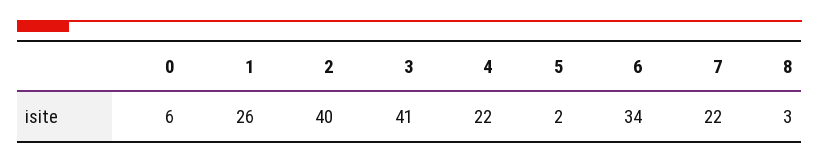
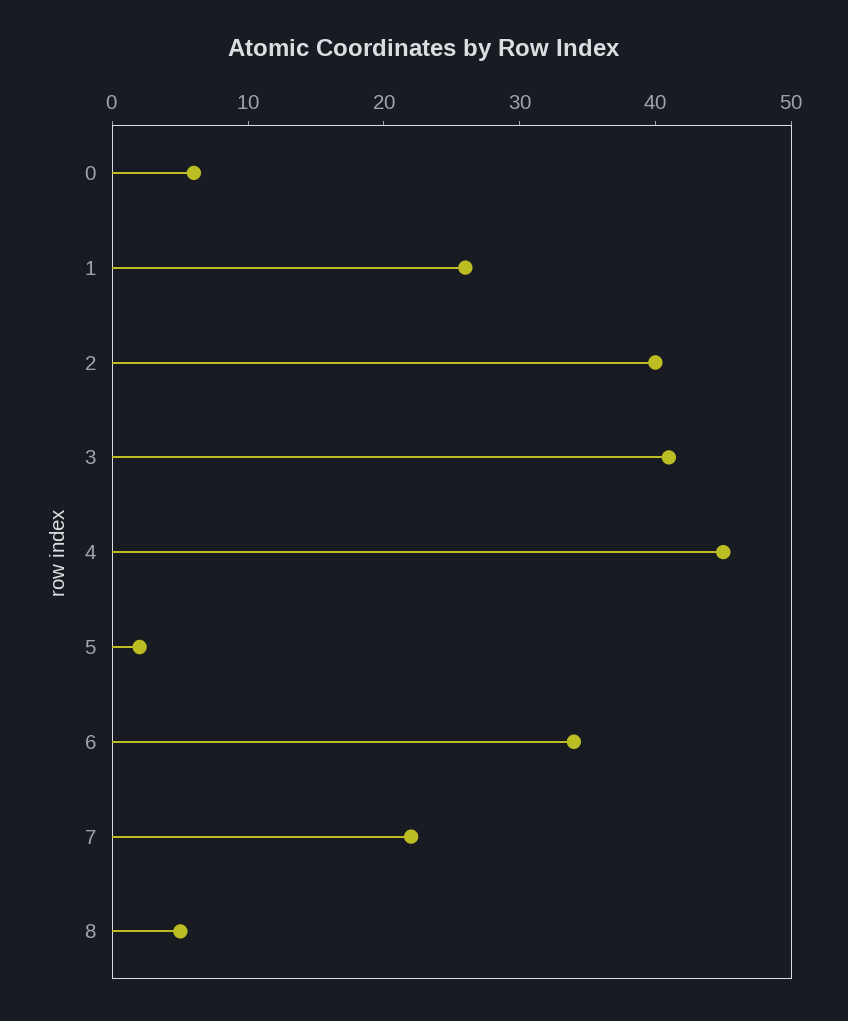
  {
    "0": 6,
    "1": 26,
    "2": 40,
    "3": 41,
-   "4": 22,
+   "4": 45,
    "5": 2,
    "6": 34,
    "7": 22,
-   "8": 3
+   "8": 5
  }

